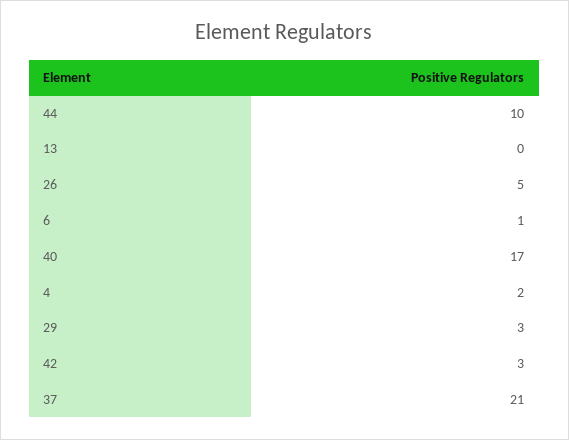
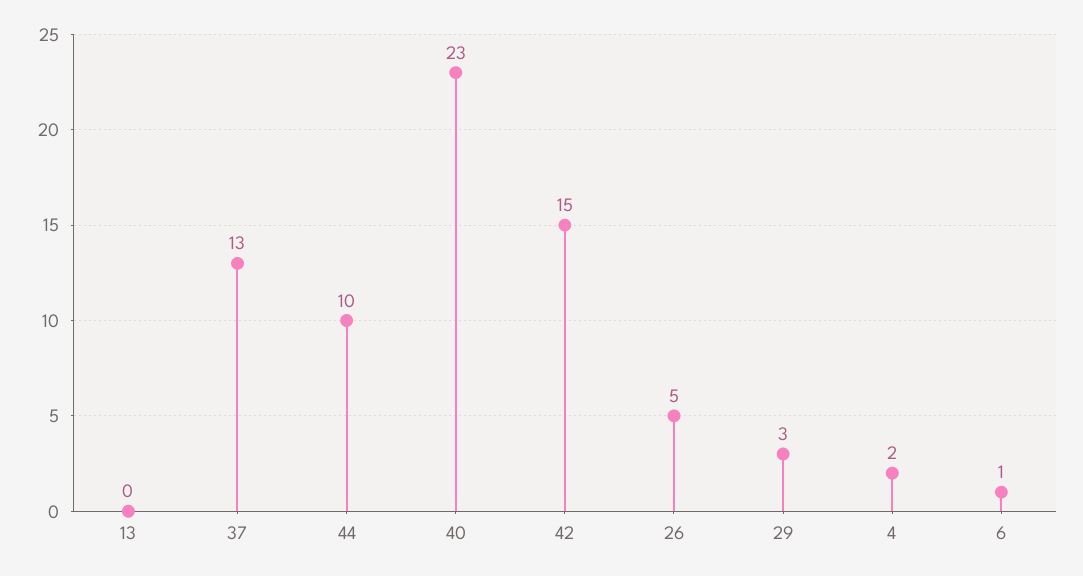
  {
    "44": 10,
    "13": 0,
    "26": 5,
    "6": 1,
-   "40": 17,
+   "40": 23,
    "4": 2,
    "29": 3,
-   "42": 3,
+   "42": 15,
-   "37": 21
+   "37": 13
  }

